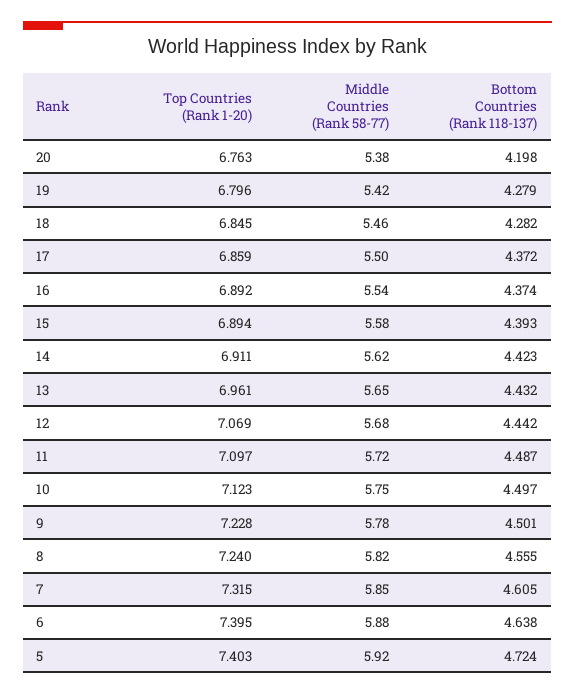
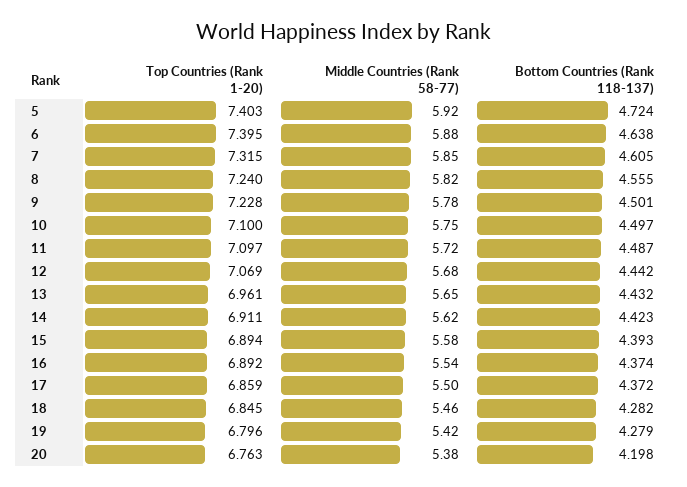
  {
    "Top Countries (Rank 1-20)": {
      "20": 6.763,
      "19": 6.796,
      "18": 6.845,
      "17": 6.859,
      "16": 6.892,
      "15": 6.894,
      "14": 6.911,
      "13": 6.961,
      "12": 7.069,
      "11": 7.097,
-     "10": 7.123,
+     "10": 7.1,
      "9": 7.228,
      "8": 7.24,
      "7": 7.315,
      "6": 7.395,
      "5": 7.403
    },
    "Middle Countries (Rank 58-77)": {
      "20": 5.38,
      "19": 5.42,
      "18": 5.46,
      "17": 5.5,
      "16": 5.54,
      "15": 5.58,
      "14": 5.62,
      "13": 5.65,
      "12": 5.68,
      "11": 5.72,
      "10": 5.75,
      "9": 5.78,
      "8": 5.82,
      "7": 5.85,
      "6": 5.88,
      "5": 5.92
    },
    "Bottom Countries (Rank 118-137)": {
      "20": 4.198,
      "19": 4.279,
      "18": 4.282,
      "17": 4.372,
      "16": 4.374,
      "15": 4.393,
      "14": 4.423,
      "13": 4.432,
      "12": 4.442,
      "11": 4.487,
      "10": 4.497,
      "9": 4.501,
      "8": 4.555,
      "7": 4.605,
      "6": 4.638,
      "5": 4.724
    }
  }

